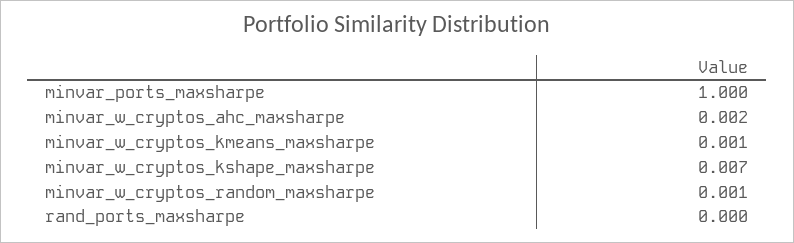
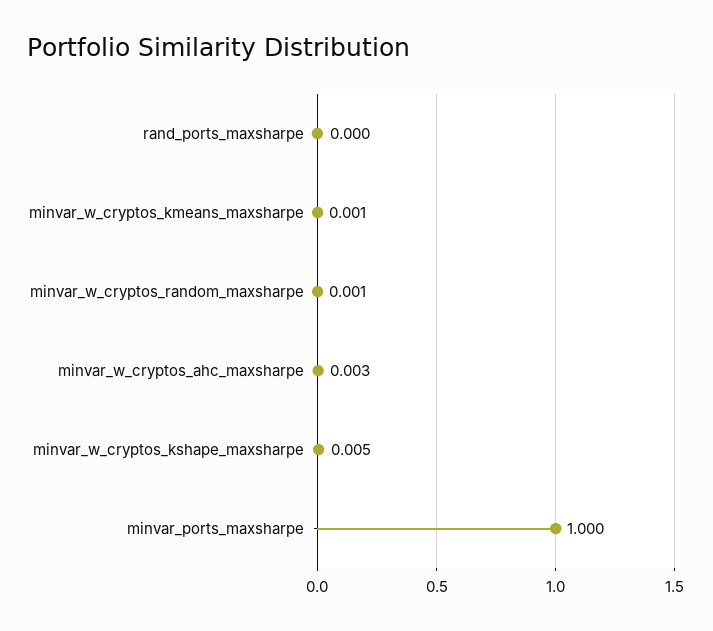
  {
    "minvar_ports_maxsharpe": 1,
-   "minvar_w_cryptos_ahc_maxsharpe": 0.002,
+   "minvar_w_cryptos_ahc_maxsharpe": 0.003,
    "minvar_w_cryptos_kmeans_maxsharpe": 0.001,
-   "minvar_w_cryptos_kshape_maxsharpe": 0.007,
+   "minvar_w_cryptos_kshape_maxsharpe": 0.005,
    "minvar_w_cryptos_random_maxsharpe": 0.001,
    "rand_ports_maxsharpe": 0
  }

